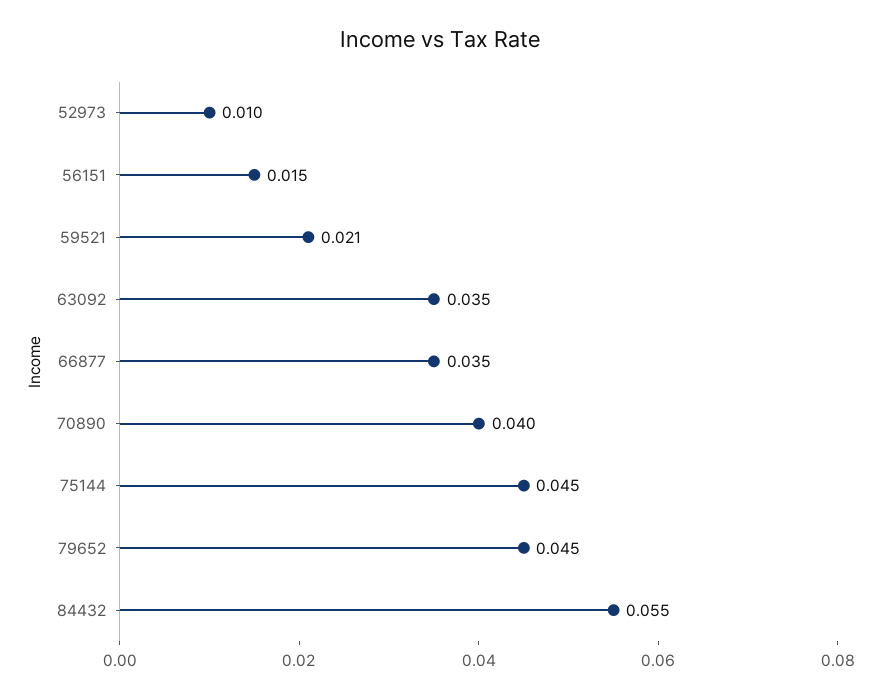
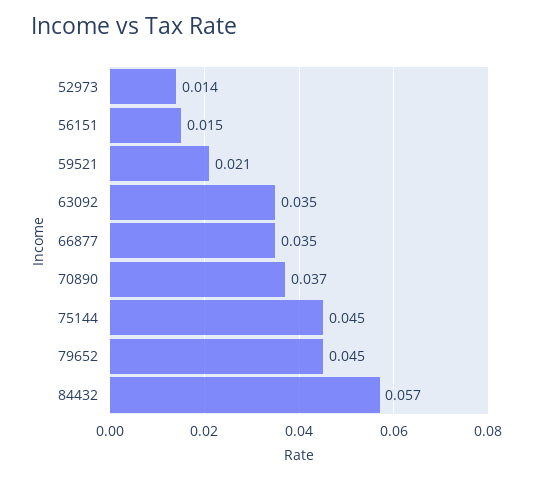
  {
-   "52973": 0.01,
+   "52973": 0.014,
    "56151": 0.015,
    "59521": 0.021,
    "63092": 0.035,
    "66877": 0.035,
-   "70890": 0.04,
+   "70890": 0.037,
    "75144": 0.045,
    "79652": 0.045,
-   "84432": 0.055
+   "84432": 0.057
  }

